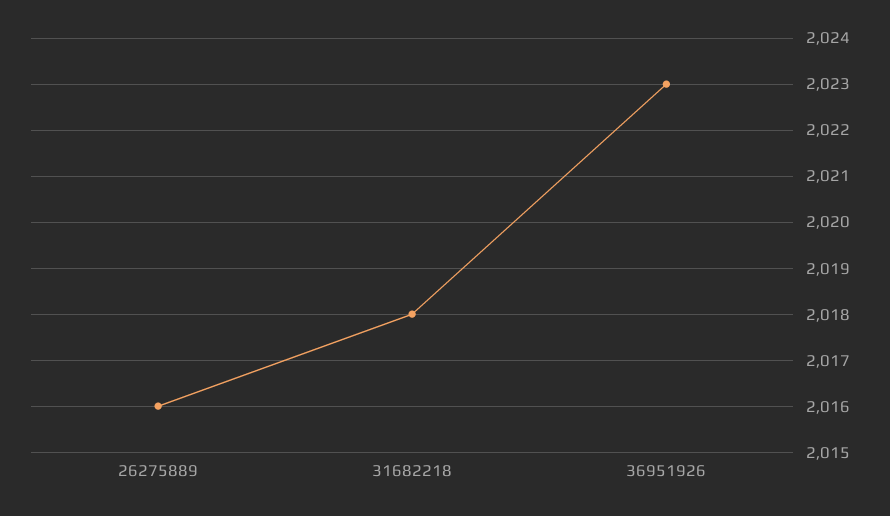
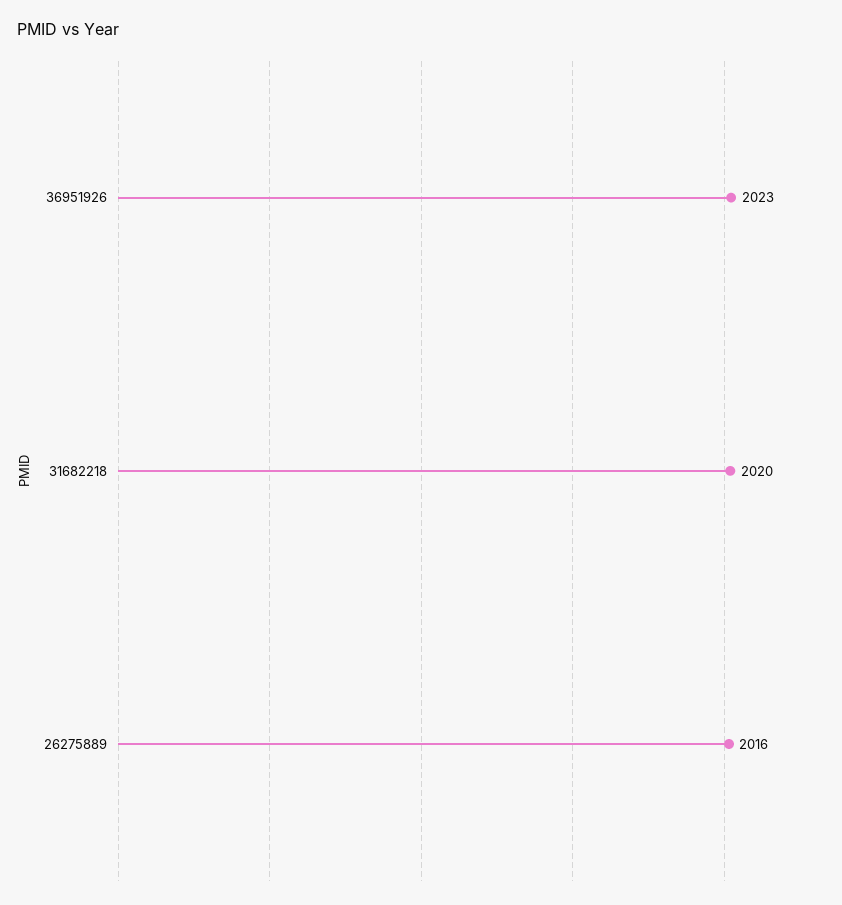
  {
    "26275889": 2016,
-   "31682218": 2018,
+   "31682218": 2020,
    "36951926": 2023
  }

